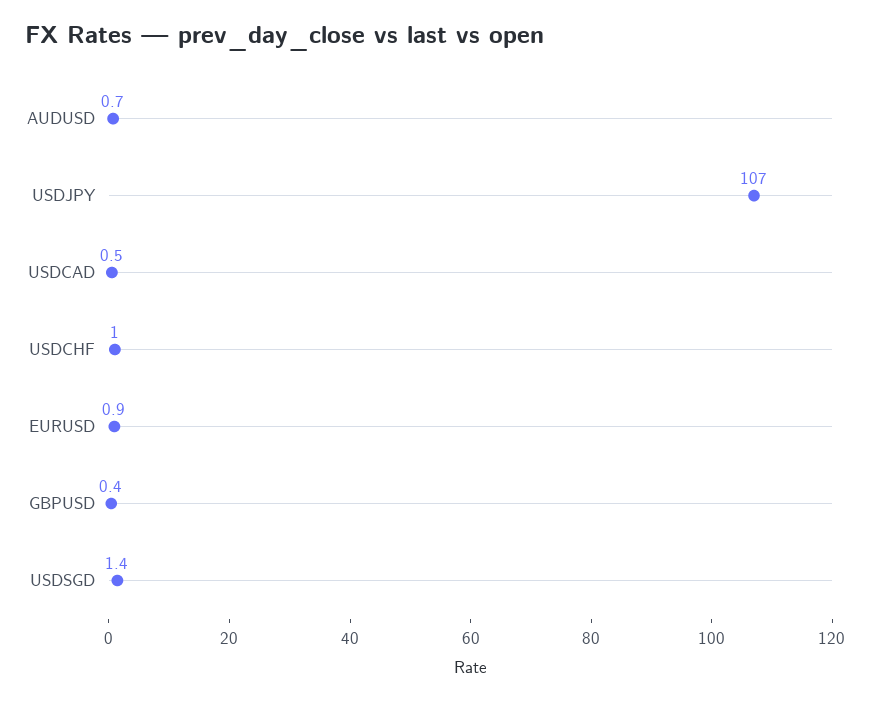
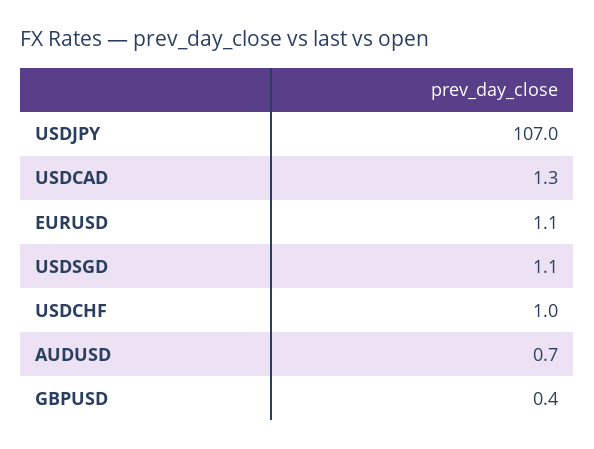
  {
    "AUDUSD": 0.7,
    "USDJPY": 107,
-   "USDCAD": 0.5,
+   "USDCAD": 1.3,
    "USDCHF": 1,
-   "EURUSD": 0.9,
+   "EURUSD": 1.1,
    "GBPUSD": 0.4,
-   "USDSGD": 1.4
+   "USDSGD": 1.1
  }

